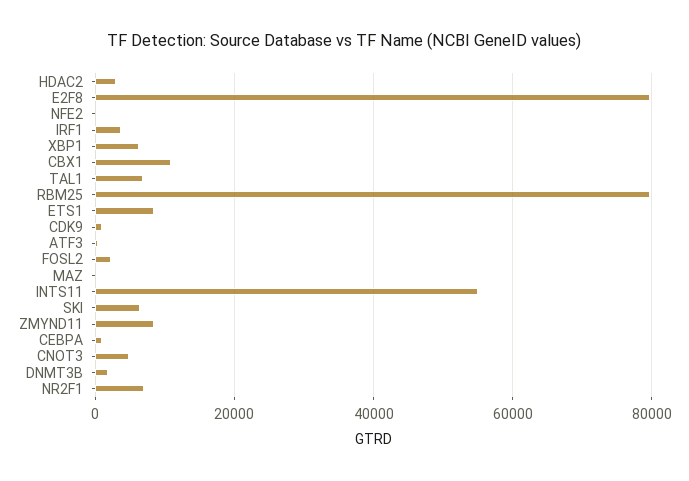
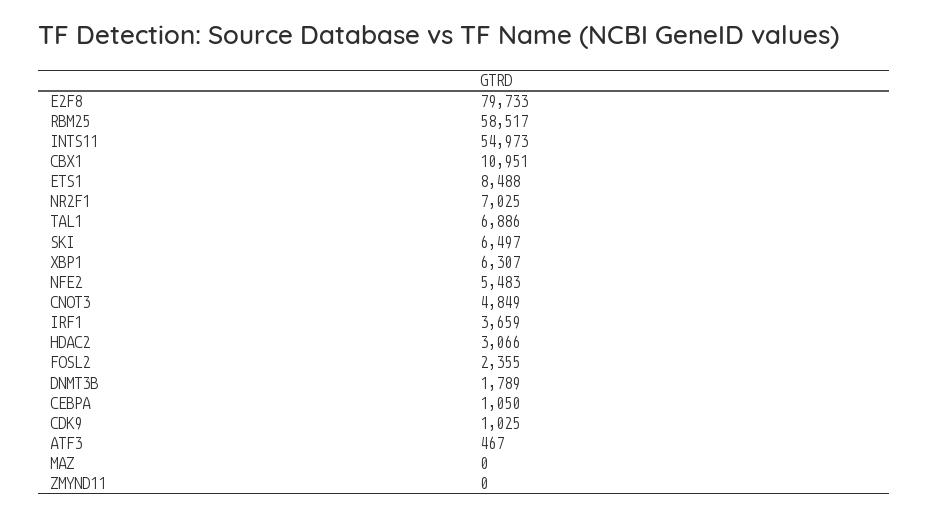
  {
    "HDAC2": 3066,
    "E2F8": 79733,
-   "NFE2": 0,
+   "NFE2": 5483,
    "IRF1": 3659,
    "XBP1": 6307,
    "CBX1": 10951,
    "TAL1": 6886,
-   "RBM25": 80000,
+   "RBM25": 58517,
    "ETS1": 8488,
    "CDK9": 1025,
    "ATF3": 467,
    "FOSL2": 2355,
    "MAZ": 0,
    "INTS11": 54973,
    "SKI": 6497,
-   "ZMYND11": 8000,
+   "ZMYND11": 0,
    "CEBPA": 1050,
    "CNOT3": 4849,
    "DNMT3B": 1789,
    "NR2F1": 7025
  }

